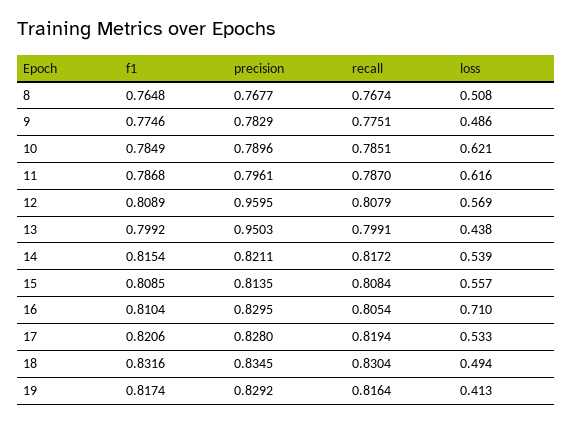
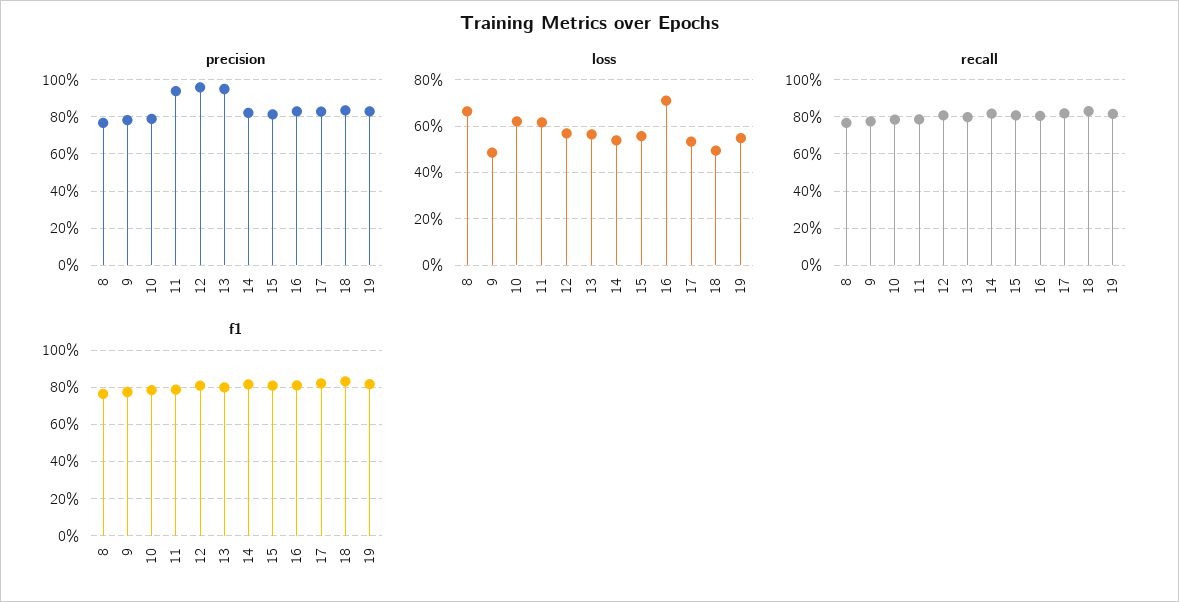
  {
    "f1": {
      "8": 0.7648,
      "9": 0.7746,
      "10": 0.7849,
      "11": 0.7868,
      "12": 0.8089,
      "13": 0.7992,
      "14": 0.8154,
      "15": 0.8085,
      "16": 0.8104,
      "17": 0.8206,
      "18": 0.8316,
      "19": 0.8174
    },
    "precision": {
      "8": 0.7677,
      "9": 0.7829,
      "10": 0.7896,
-     "11": 0.7961,
+     "11": 0.95,
      "12": 0.9595,
      "13": 0.9503,
      "14": 0.8211,
      "15": 0.8135,
      "16": 0.8295,
      "17": 0.828,
      "18": 0.8345,
      "19": 0.8292
    },
    "recall": {
      "8": 0.7674,
      "9": 0.7751,
      "10": 0.7851,
      "11": 0.787,
      "12": 0.8079,
      "13": 0.7991,
      "14": 0.8172,
      "15": 0.8084,
      "16": 0.8054,
      "17": 0.8194,
      "18": 0.8304,
      "19": 0.8164
    },
    "loss": {
-     "8": 0.508,
+     "8": 0.65,
      "9": 0.486,
      "10": 0.621,
      "11": 0.616,
      "12": 0.569,
-     "13": 0.438,
+     "13": 0.55,
      "14": 0.539,
      "15": 0.557,
      "16": 0.71,
      "17": 0.533,
      "18": 0.494,
-     "19": 0.413
+     "19": 0.55
    }
  }

